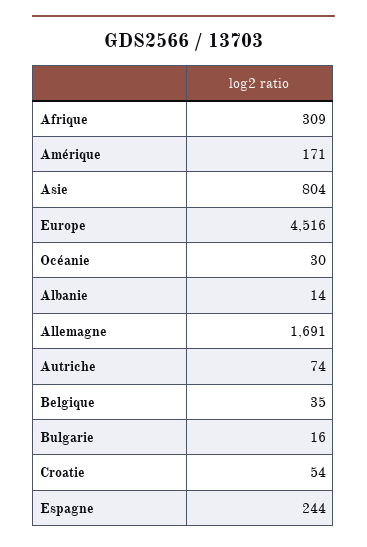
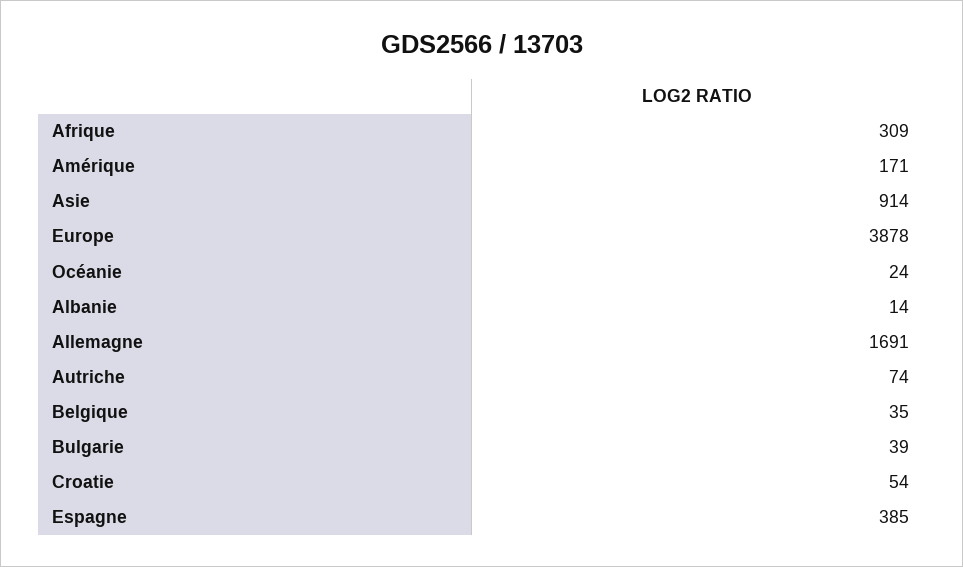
  {
    "Afrique": 309,
    "Amérique": 171,
-   "Asie": 804,
+   "Asie": 914,
-   "Europe": 4516,
+   "Europe": 3878,
-   "Océanie": 30,
+   "Océanie": 24,
    "Albanie": 14,
    "Allemagne": 1691,
    "Autriche": 74,
    "Belgique": 35,
-   "Bulgarie": 16,
+   "Bulgarie": 39,
    "Croatie": 54,
-   "Espagne": 244
+   "Espagne": 385
  }

